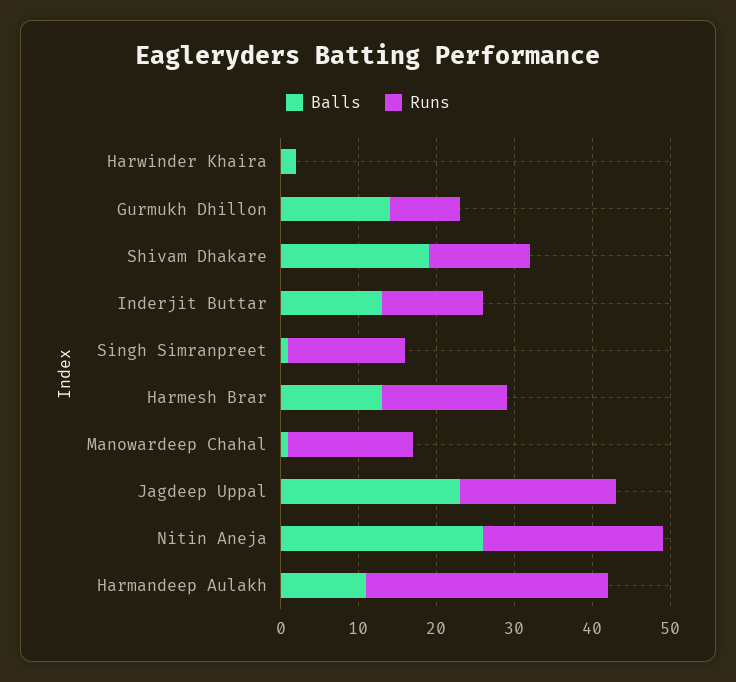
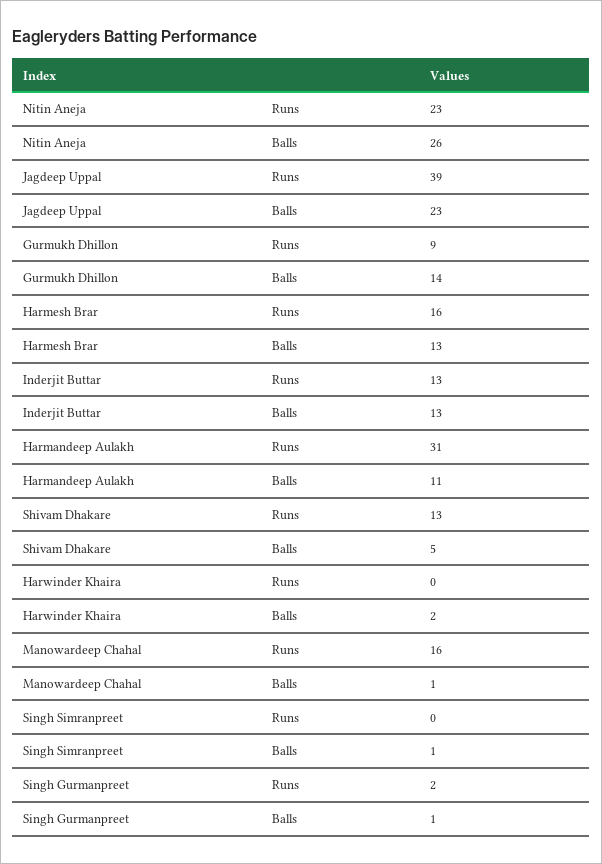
  {
    "Balls": {
      "Harwinder Khaira": 2,
      "Gurmukh Dhillon": 14,
-     "Shivam Dhakare": 20,
+     "Shivam Dhakare": 5,
      "Inderjit Buttar": 13,
      "Singh Simranpreet": 1,
      "Harmesh Brar": 13,
      "Manowardeep Chahal": 1,
      "Jagdeep Uppal": 23,
      "Nitin Aneja": 26,
-     "Harmandeep Aulakh": 11
+     "Harmandeep Aulakh": 11,
+     "Singh Gurmanpreet": 1
    },
    "Runs": {
      "Harwinder Khaira": 0,
      "Gurmukh Dhillon": 9,
      "Shivam Dhakare": 13,
      "Inderjit Buttar": 13,
-     "Singh Simranpreet": 15,
+     "Singh Simranpreet": 0,
      "Harmesh Brar": 16,
      "Manowardeep Chahal": 16,
-     "Jagdeep Uppal": 20,
+     "Jagdeep Uppal": 39,
      "Nitin Aneja": 23,
-     "Harmandeep Aulakh": 31
+     "Harmandeep Aulakh": 31,
+     "Singh Gurmanpreet": 2
    }
  }

